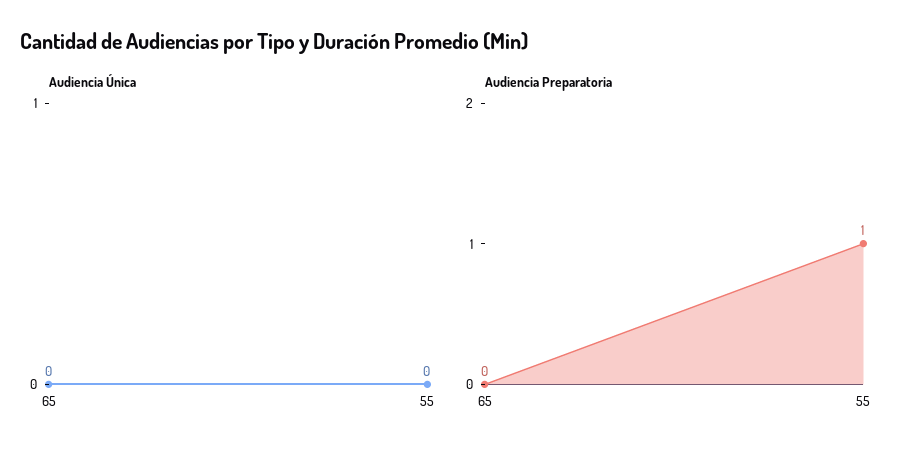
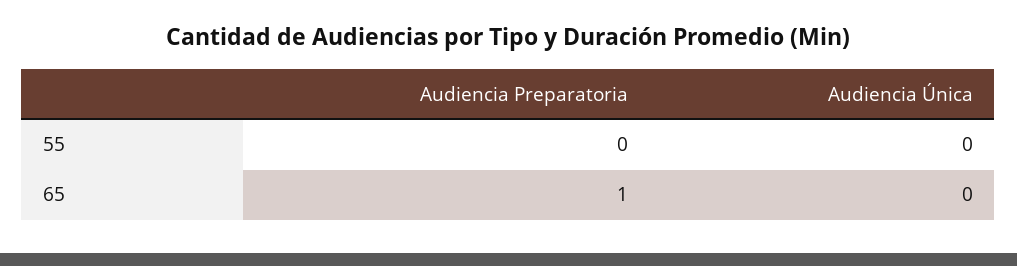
  {
    "Audiencia Única": {
      "65": 0,
      "55": 0
    },
    "Audiencia Preparatoria": {
-     "65": 0,
+     "65": 1,
-     "55": 1
+     "55": 0
    }
  }

